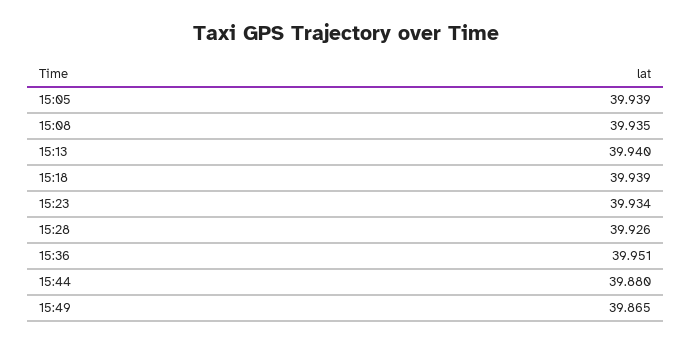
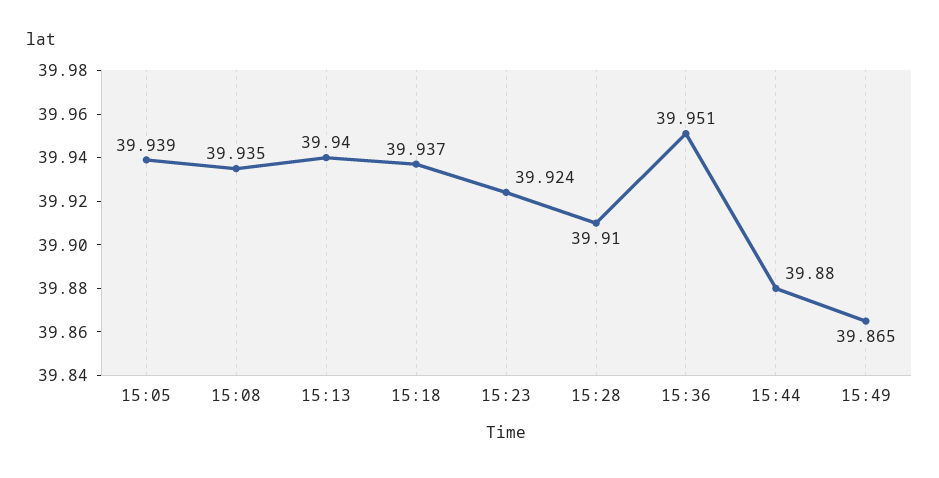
  {
    "15:05": 39.939,
    "15:08": 39.935,
    "15:13": 39.94,
-   "15:18": 39.939,
+   "15:18": 39.937,
-   "15:23": 39.934,
+   "15:23": 39.924,
-   "15:28": 39.926,
+   "15:28": 39.91,
    "15:36": 39.951,
    "15:44": 39.88,
    "15:49": 39.865
  }

